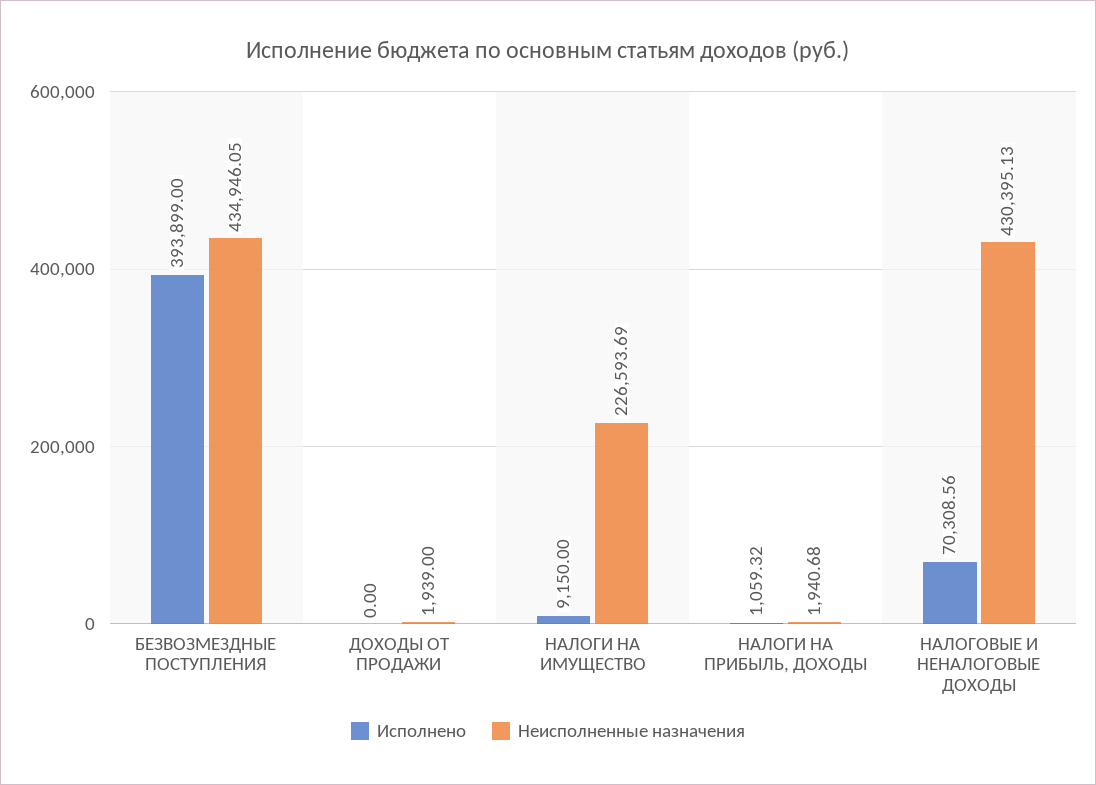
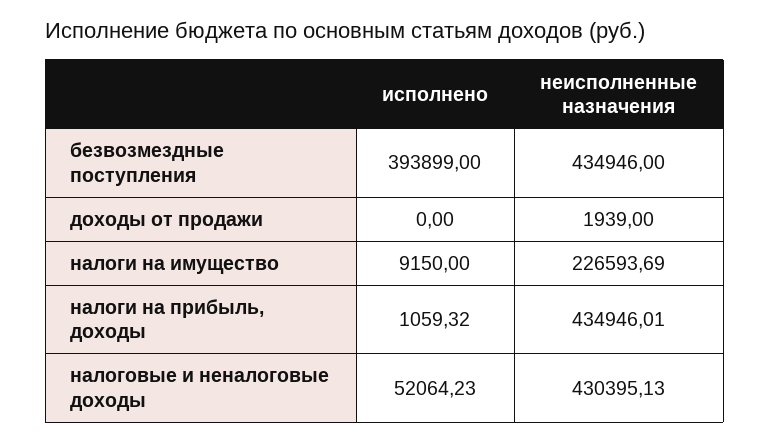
  {
    "Исполнено": {
      "БЕЗВОЗМЕЗДНЫЕ ПОСТУПЛЕНИЯ": 393899,
      "ДОХОДЫ ОТ ПРОДАЖИ": 0,
      "НАЛОГИ НА ИМУЩЕСТВО": 9150,
      "НАЛОГИ НА ПРИБЫЛЬ, ДОХОДЫ": 1059.32,
-     "НАЛОГОВЫЕ И НЕНАЛОГОВЫЕ ДОХОДЫ": 70308.56
+     "НАЛОГОВЫЕ И НЕНАЛОГОВЫЕ ДОХОДЫ": 52064.23
    },
    "Неисполненные назначения": {
-     "БЕЗВОЗМЕЗДНЫЕ ПОСТУПЛЕНИЯ": 434946.05,
+     "БЕЗВОЗМЕЗДНЫЕ ПОСТУПЛЕНИЯ": 434946,
      "ДОХОДЫ ОТ ПРОДАЖИ": 1939,
      "НАЛОГИ НА ИМУЩЕСТВО": 226593.69,
-     "НАЛОГИ НА ПРИБЫЛЬ, ДОХОДЫ": 1940.68,
+     "НАЛОГИ НА ПРИБЫЛЬ, ДОХОДЫ": 434946.01,
      "НАЛОГОВЫЕ И НЕНАЛОГОВЫЕ ДОХОДЫ": 430395.13
    }
  }

